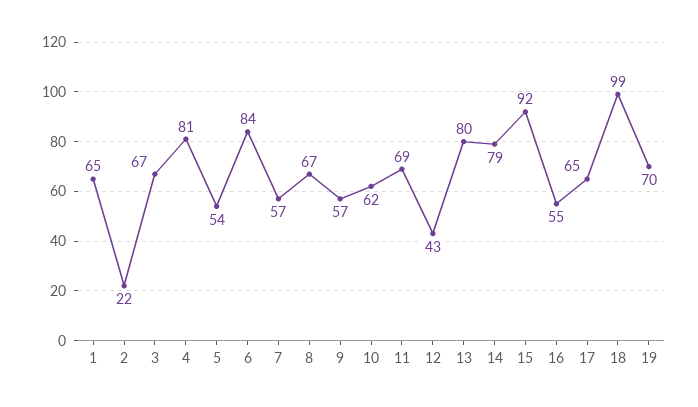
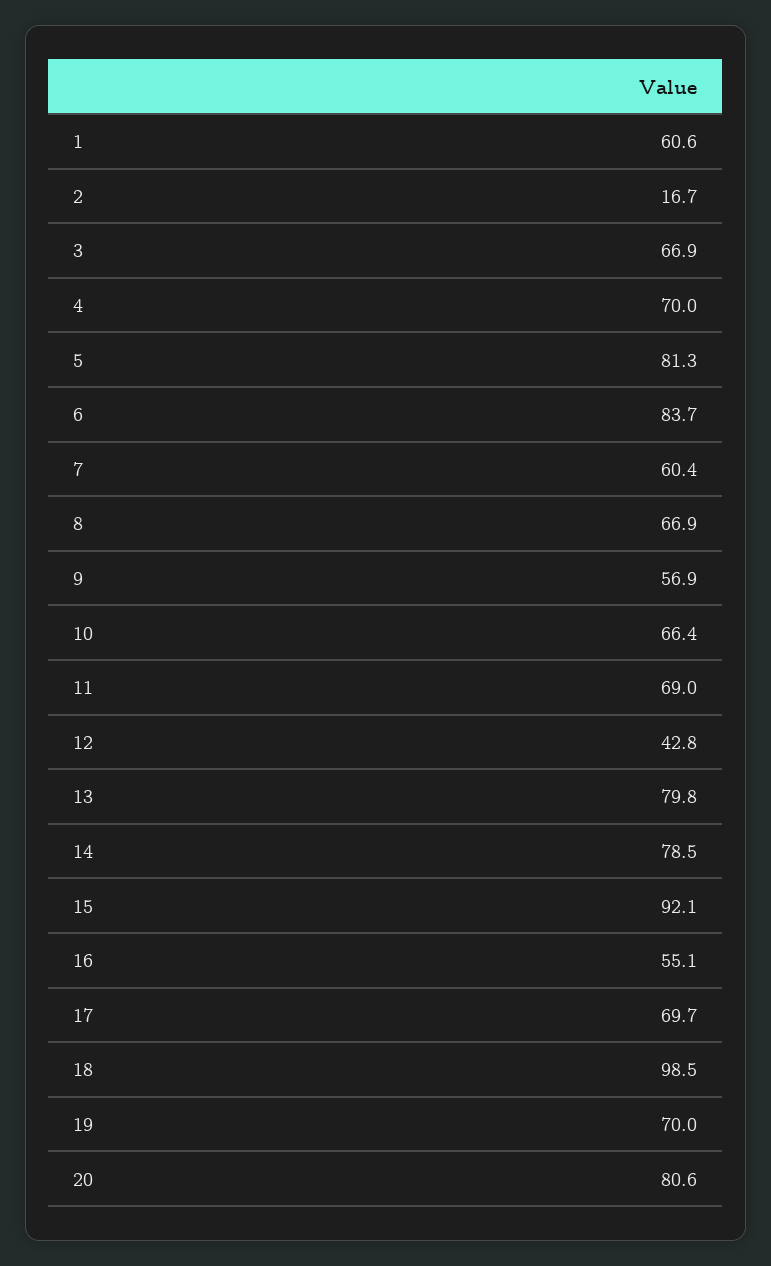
  {
-   "1": 65,
+   "1": 60.6,
-   "2": 22,
+   "2": 16.7,
    "3": 66.9,
-   "4": 81,
+   "4": 70,
-   "5": 54,
+   "5": 81.3,
    "6": 83.7,
-   "7": 57,
+   "7": 60.4,
    "8": 66.9,
    "9": 56.9,
-   "10": 62,
+   "10": 66.4,
    "11": 69,
    "12": 42.8,
    "13": 79.8,
    "14": 78.5,
    "15": 92.1,
    "16": 55.1,
-   "17": 65,
+   "17": 69.7,
    "18": 98.5,
-   "19": 70
+   "19": 70,
+   "20": 80.6
  }

